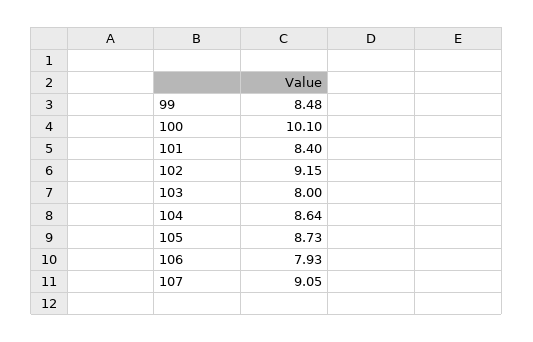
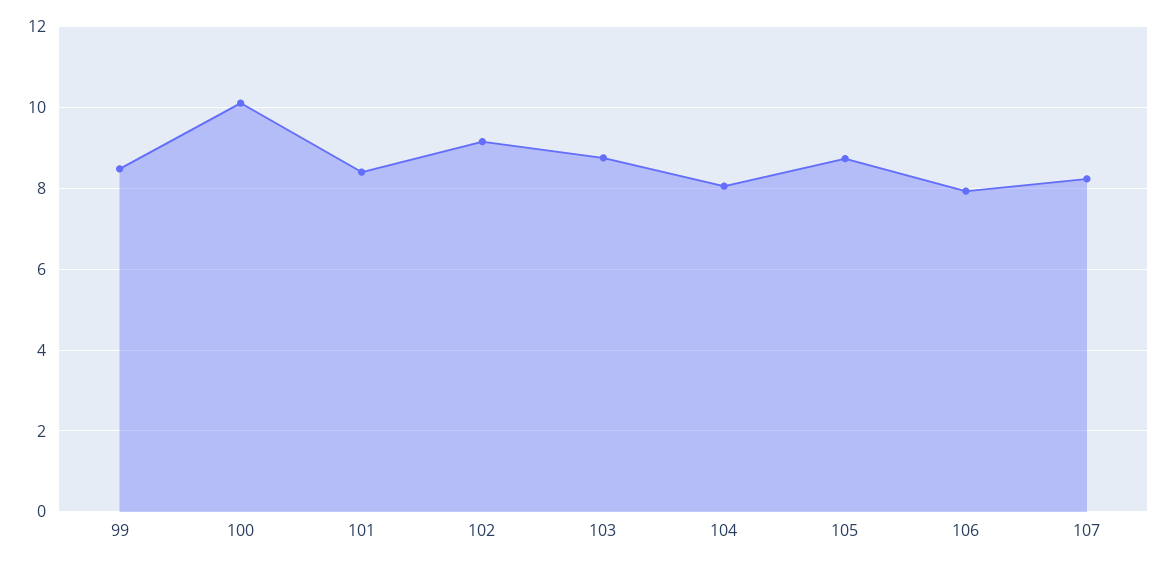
  {
    "99": 8.48,
    "100": 10.1,
    "101": 8.4,
    "102": 9.15,
-   "103": 8,
+   "103": 8.8,
-   "104": 8.64,
+   "104": 8,
    "105": 8.73,
    "106": 7.93,
-   "107": 9.05
+   "107": 8.2
  }

